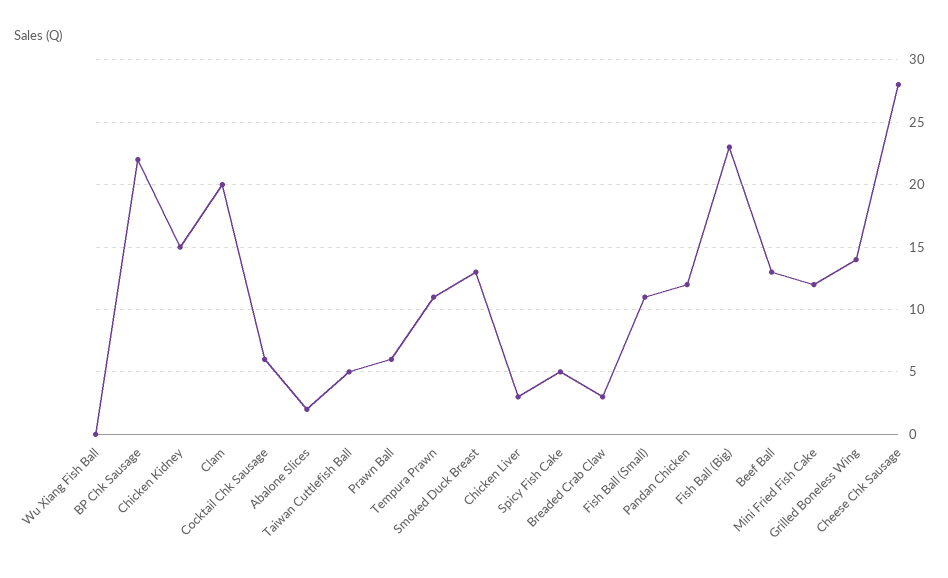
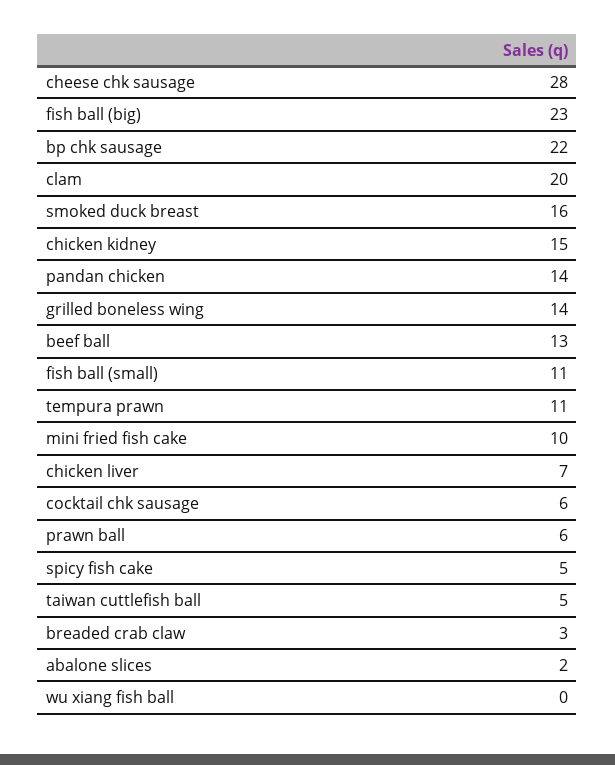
  {
    "Wu Xiang Fish Ball": 0,
    "BP Chk Sausage": 22,
    "Chicken Kidney": 15,
    "Clam": 20,
    "Cocktail Chk Sausage": 6,
    "Abalone Slices": 2,
    "Taiwan Cuttlefish Ball": 5,
    "Prawn Ball": 6,
    "Tempura Prawn": 11,
-   "Smoked Duck Breast": 13,
+   "Smoked Duck Breast": 16,
-   "Chicken Liver": 3,
+   "Chicken Liver": 7,
    "Spicy Fish Cake": 5,
    "Breaded Crab Claw": 3,
    "Fish Ball (Small)": 11,
-   "Pandan Chicken": 12,
+   "Pandan Chicken": 14,
    "Fish Ball (Big)": 23,
    "Beef Ball": 13,
-   "Mini Fried Fish Cake": 12,
+   "Mini Fried Fish Cake": 10,
    "Grilled Boneless Wing": 14,
    "Cheese Chk Sausage": 28
  }

